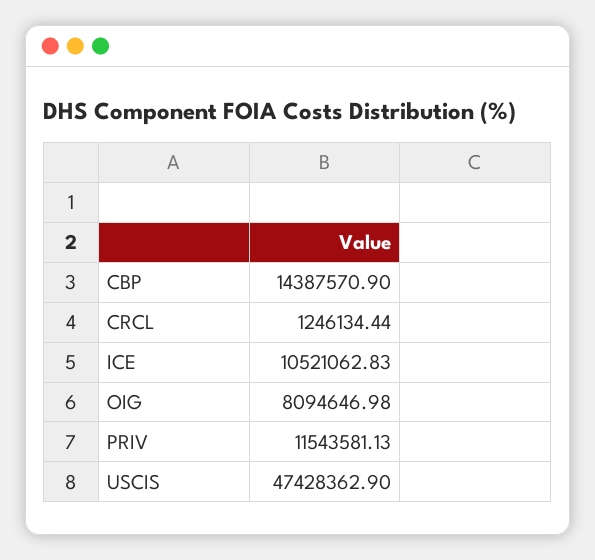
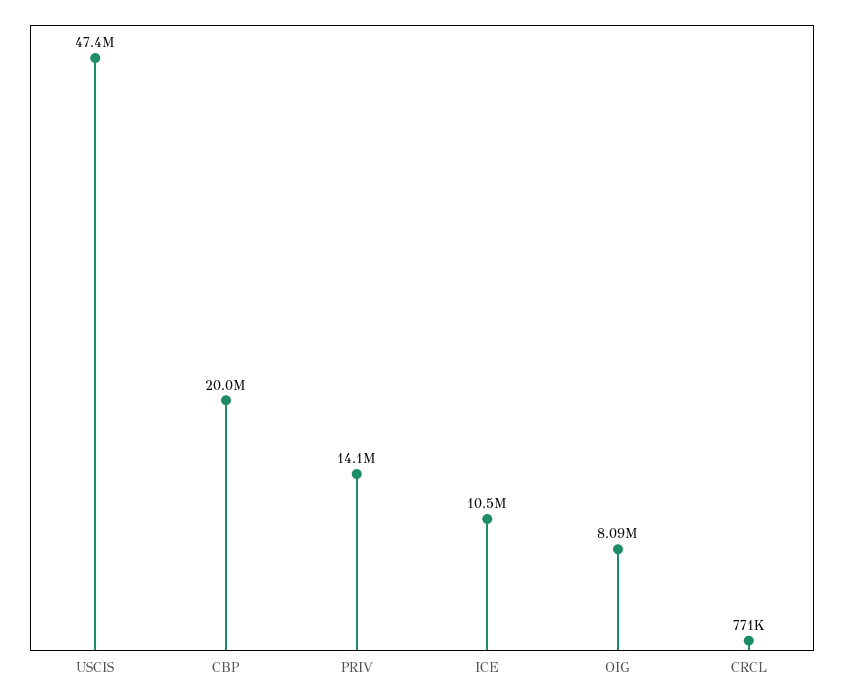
  {
-   "CBP": 14387570.9,
+   "CBP": 20000000,
-   "CRCL": 1246134.44,
+   "CRCL": 771000,
    "ICE": 10521062.83,
    "OIG": 8094646.98,
-   "PRIV": 11543581.13,
+   "PRIV": 14100000,
    "USCIS": 47428362.9
  }

